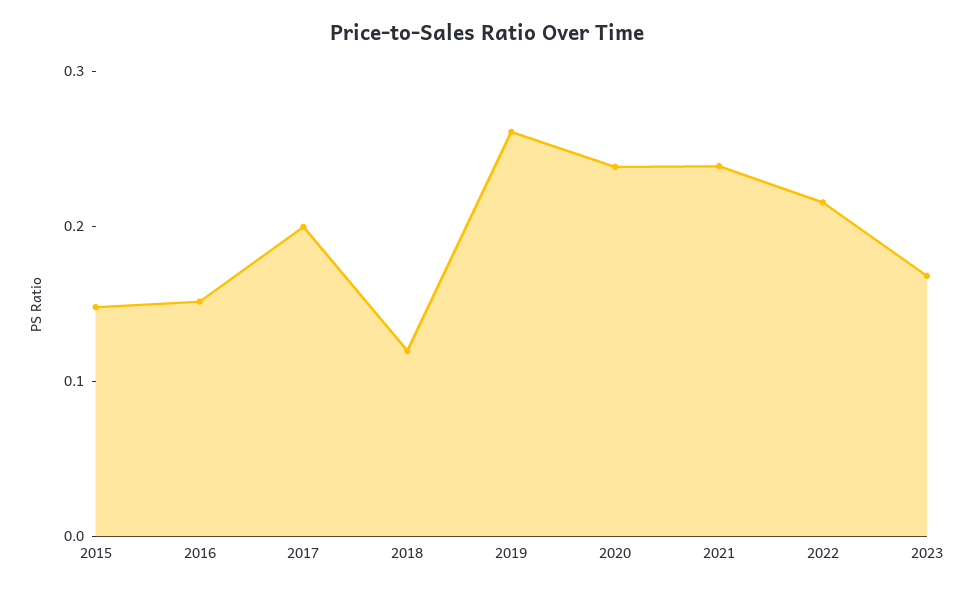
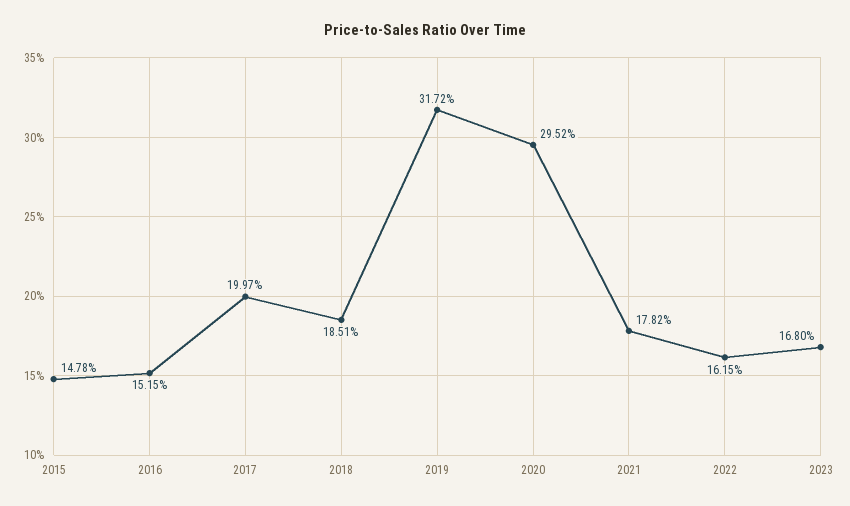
  {
    "2015": 0.1478,
    "2016": 0.1515,
    "2017": 0.1997,
-   "2018": 0.12,
+   "2018": 0.1851,
-   "2019": 0.26,
+   "2019": 0.3172,
-   "2020": 0.24,
+   "2020": 0.2952,
-   "2021": 0.24,
+   "2021": 0.1782,
-   "2022": 0.22,
+   "2022": 0.1615,
    "2023": 0.168
  }

